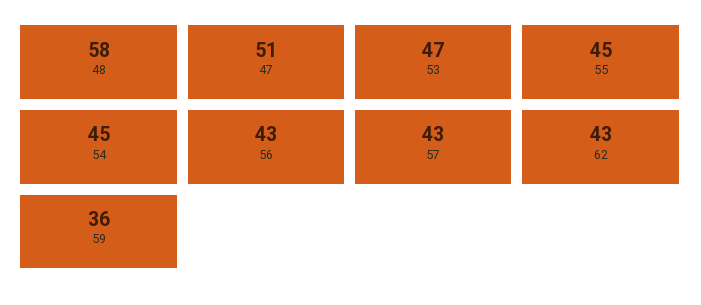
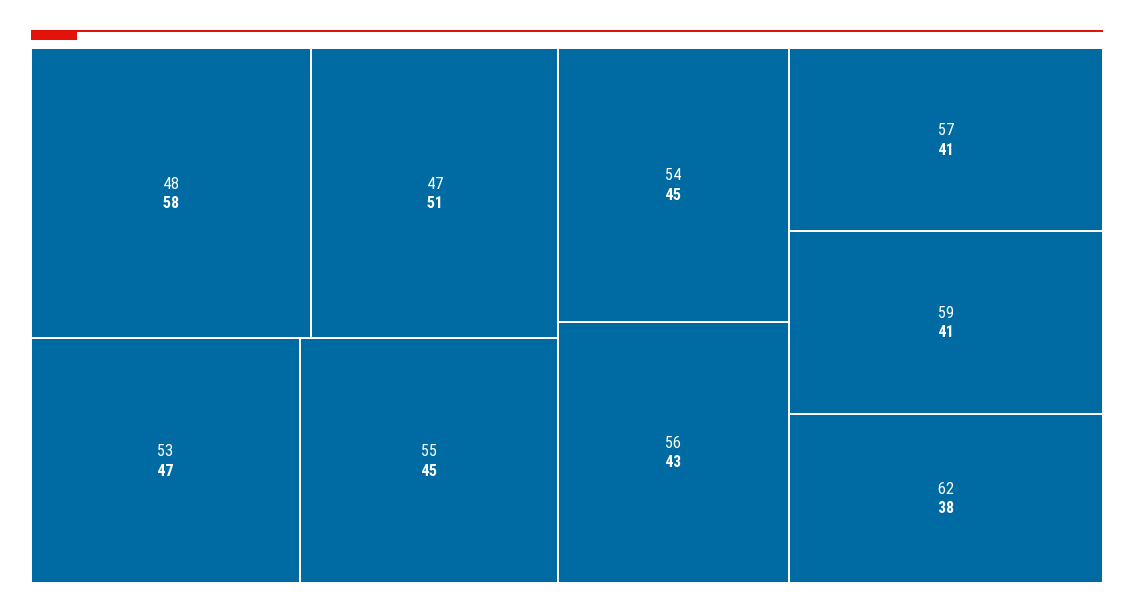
  {
    "48": 58,
    "47": 51,
    "53": 47,
    "55": 45,
    "54": 45,
    "56": 43,
-   "57": 43,
+   "57": 41,
-   "62": 43,
+   "62": 38,
-   "59": 36
+   "59": 41
  }

